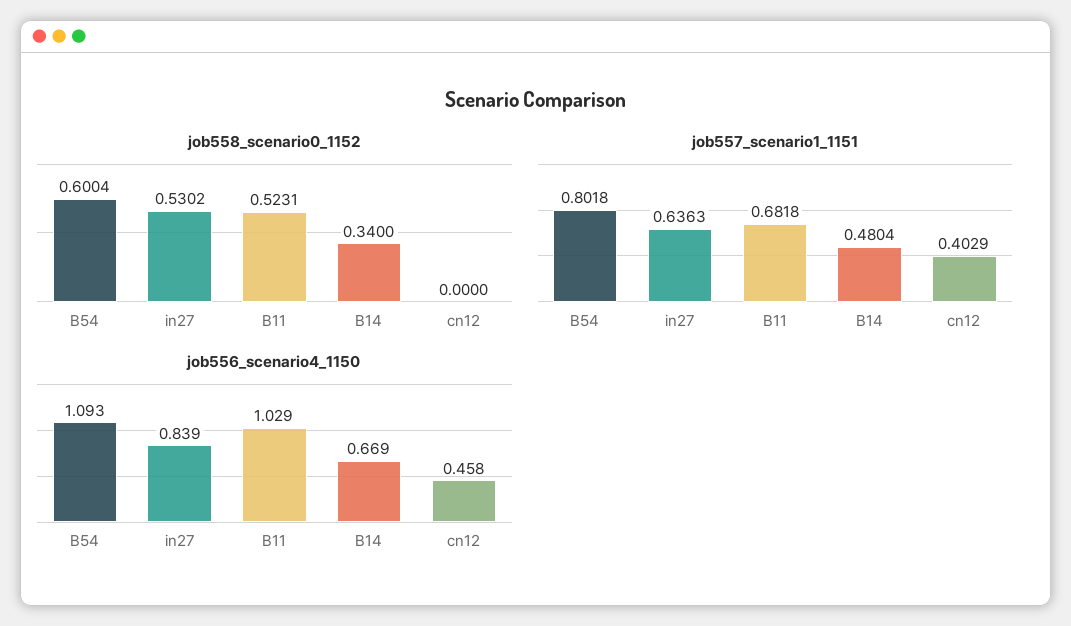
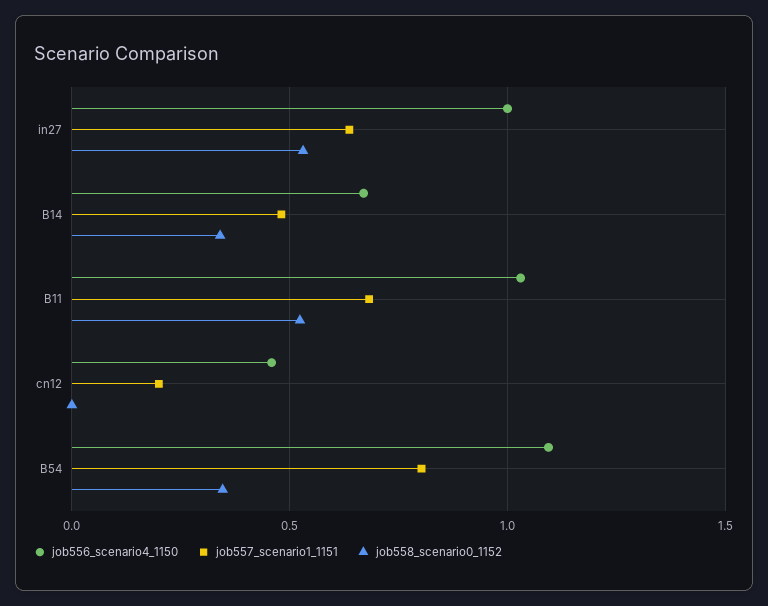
  {
    "job558_scenario0_1152": {
-     "B54": 0.6004,
+     "B54": 0.35,
      "in27": 0.5302,
      "B11": 0.5231,
      "B14": 0.34,
      "cn12": 0
    },
    "job557_scenario1_1151": {
      "B54": 0.8018,
      "in27": 0.6363,
      "B11": 0.6818,
      "B14": 0.4804,
-     "cn12": 0.4029
+     "cn12": 0.2
    },
    "job556_scenario4_1150": {
      "B54": 1.093,
-     "in27": 0.839,
+     "in27": 1,
      "B11": 1.029,
      "B14": 0.669,
      "cn12": 0.458
    }
  }

